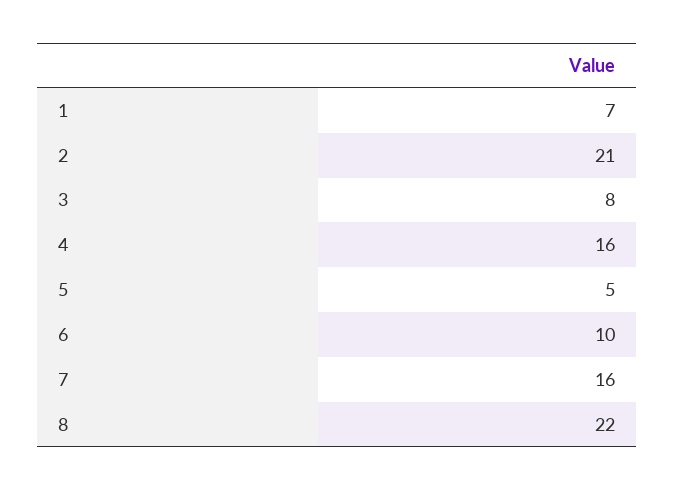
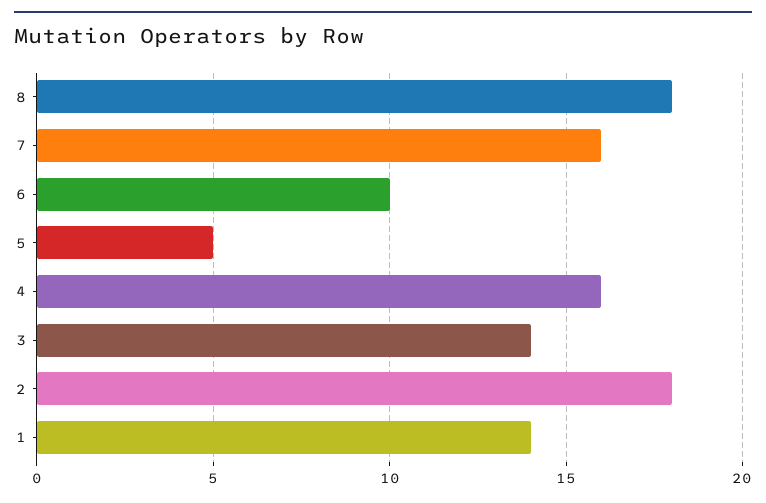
  {
-   "1": 7,
+   "1": 14,
-   "2": 21,
+   "2": 18,
-   "3": 8,
+   "3": 14,
    "4": 16,
    "5": 5,
    "6": 10,
    "7": 16,
-   "8": 22
+   "8": 18
  }

